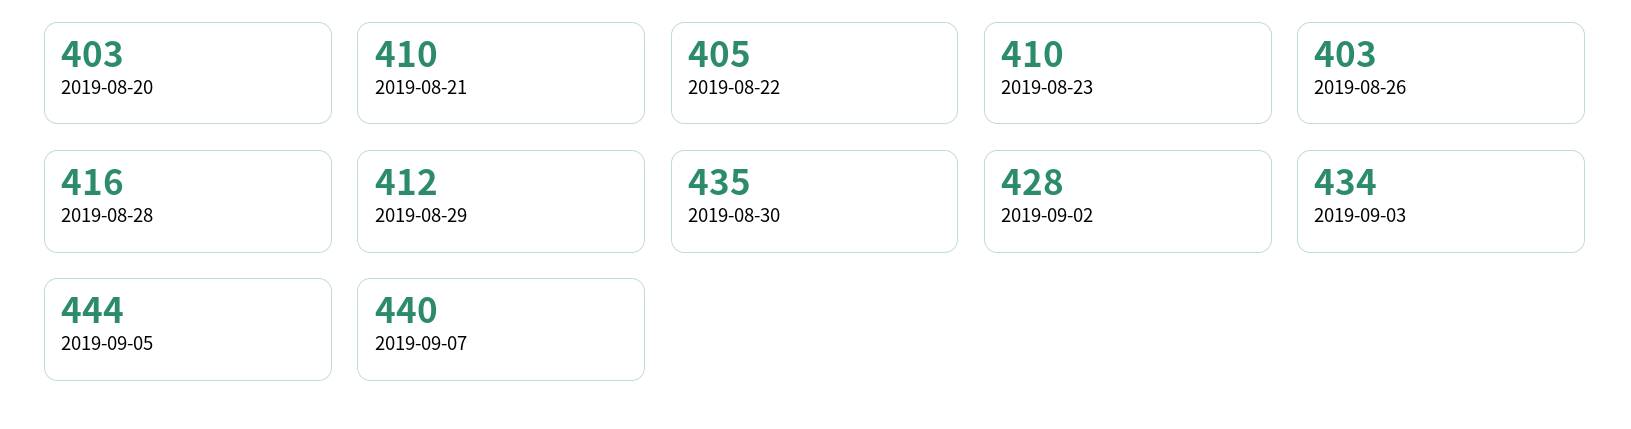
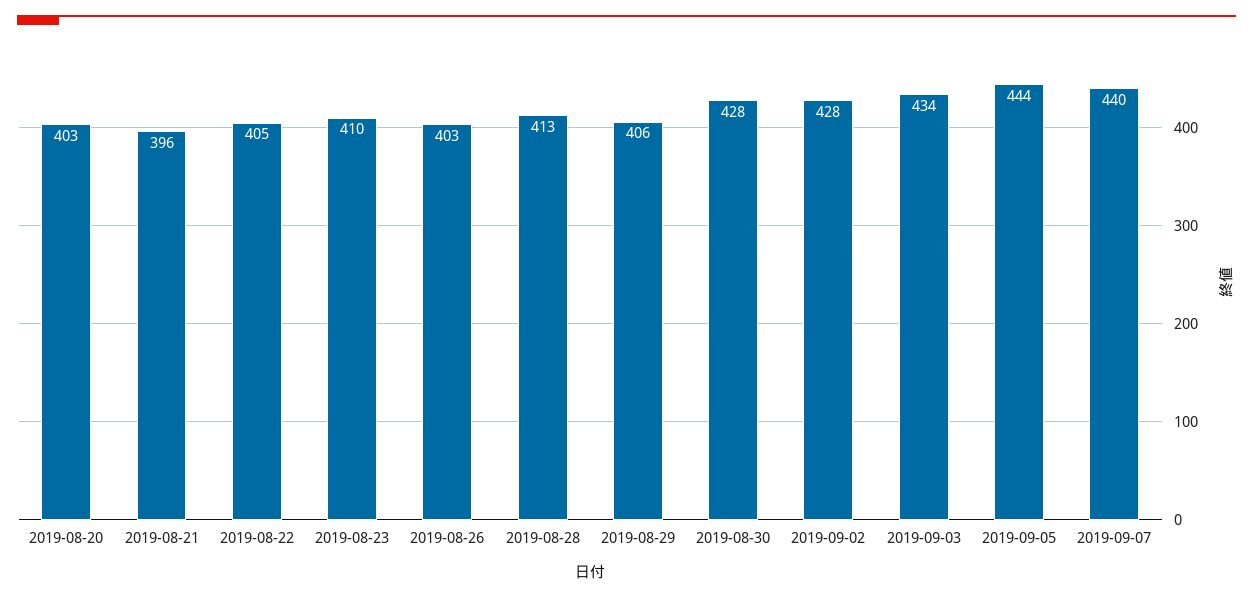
  {
    "2019-08-20": 403,
-   "2019-08-21": 410,
+   "2019-08-21": 396,
    "2019-08-22": 405,
    "2019-08-23": 410,
    "2019-08-26": 403,
-   "2019-08-28": 416,
+   "2019-08-28": 413,
-   "2019-08-29": 412,
+   "2019-08-29": 406,
-   "2019-08-30": 435,
+   "2019-08-30": 428,
    "2019-09-02": 428,
    "2019-09-03": 434,
    "2019-09-05": 444,
    "2019-09-07": 440
  }

